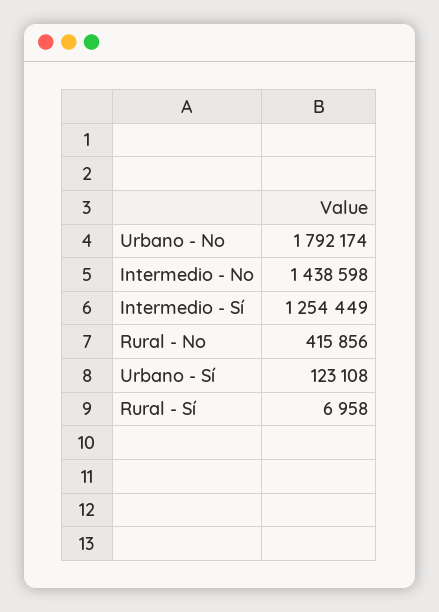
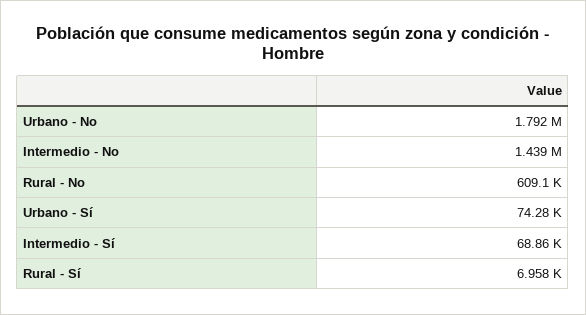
  {
    "Urbano - No": 1792174,
    "Intermedio - No": 1438598,
-   "Intermedio - Sí": 1254449,
+   "Intermedio - Sí": 68860,
-   "Rural - No": 415856,
+   "Rural - No": 609100,
-   "Urbano - Sí": 123108,
+   "Urbano - Sí": 74280,
    "Rural - Sí": 6958
  }

